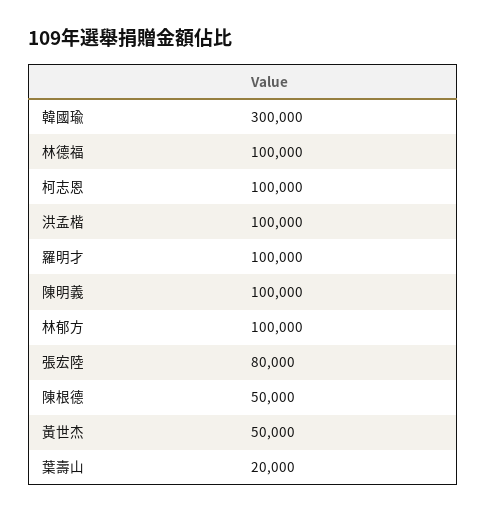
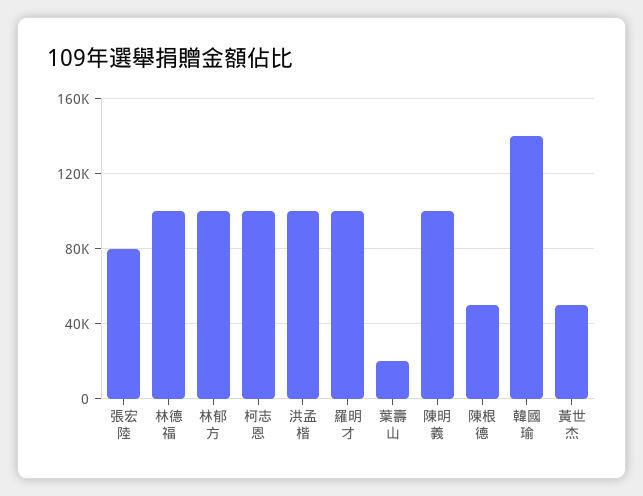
  {
-   "韓國瑜": 300000,
+   "韓國瑜": 140000,
    "林德福": 100000,
    "柯志恩": 100000,
    "洪孟楷": 100000,
    "羅明才": 100000,
    "陳明義": 100000,
    "林郁方": 100000,
    "張宏陸": 80000,
    "陳根德": 50000,
    "黃世杰": 50000,
    "葉壽山": 20000
  }

